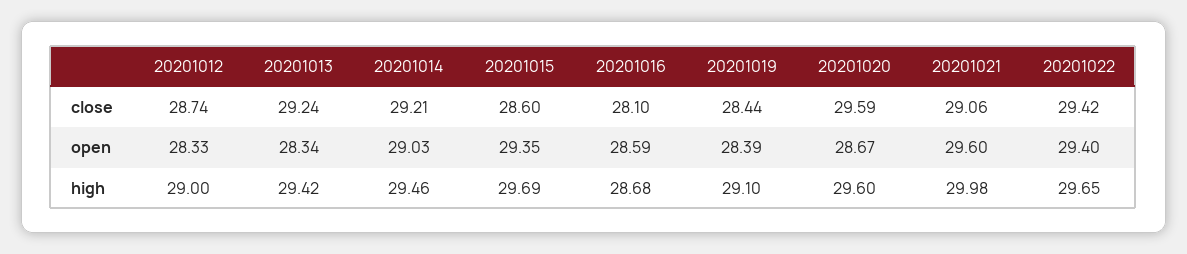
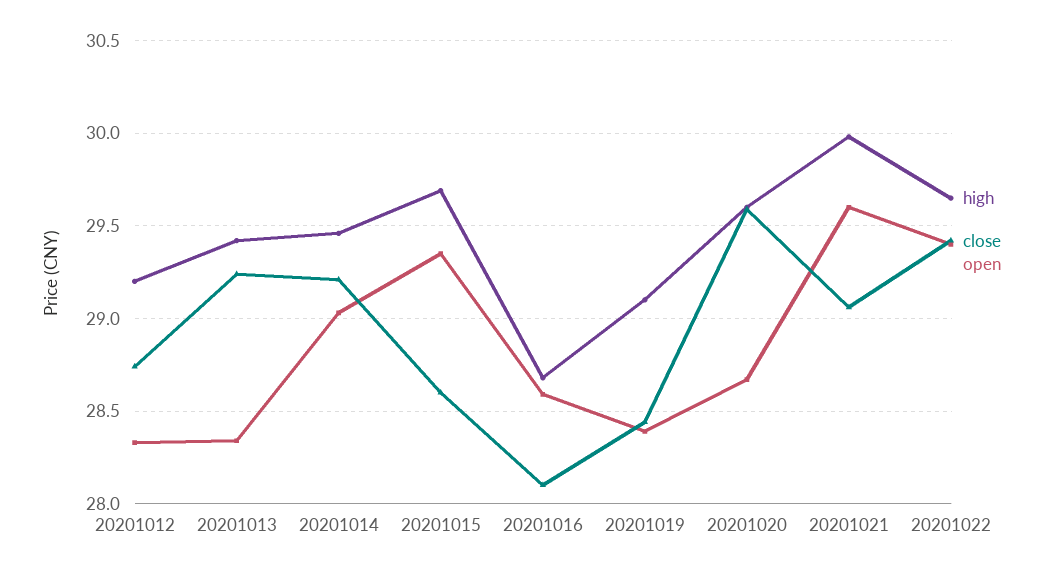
  {
    "close": {
      "20201012": 28.74,
      "20201013": 29.24,
      "20201014": 29.21,
      "20201015": 28.6,
      "20201016": 28.1,
      "20201019": 28.44,
      "20201020": 29.59,
      "20201021": 29.06,
      "20201022": 29.42
    },
    "open": {
      "20201012": 28.33,
      "20201013": 28.34,
      "20201014": 29.03,
      "20201015": 29.35,
      "20201016": 28.59,
      "20201019": 28.39,
      "20201020": 28.67,
      "20201021": 29.6,
      "20201022": 29.4
    },
    "high": {
-     "20201012": 29,
+     "20201012": 29.2,
      "20201013": 29.42,
      "20201014": 29.46,
      "20201015": 29.69,
      "20201016": 28.68,
      "20201019": 29.1,
      "20201020": 29.6,
      "20201021": 29.98,
      "20201022": 29.65
    }
  }

